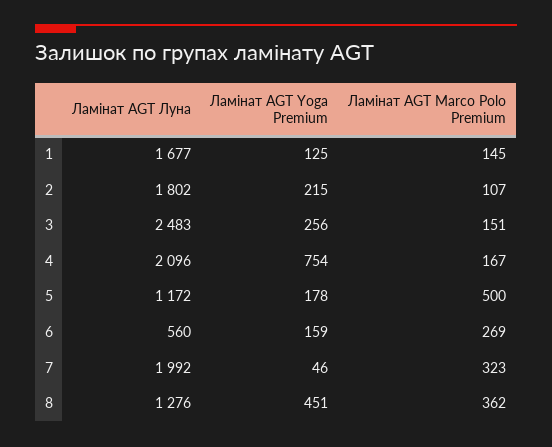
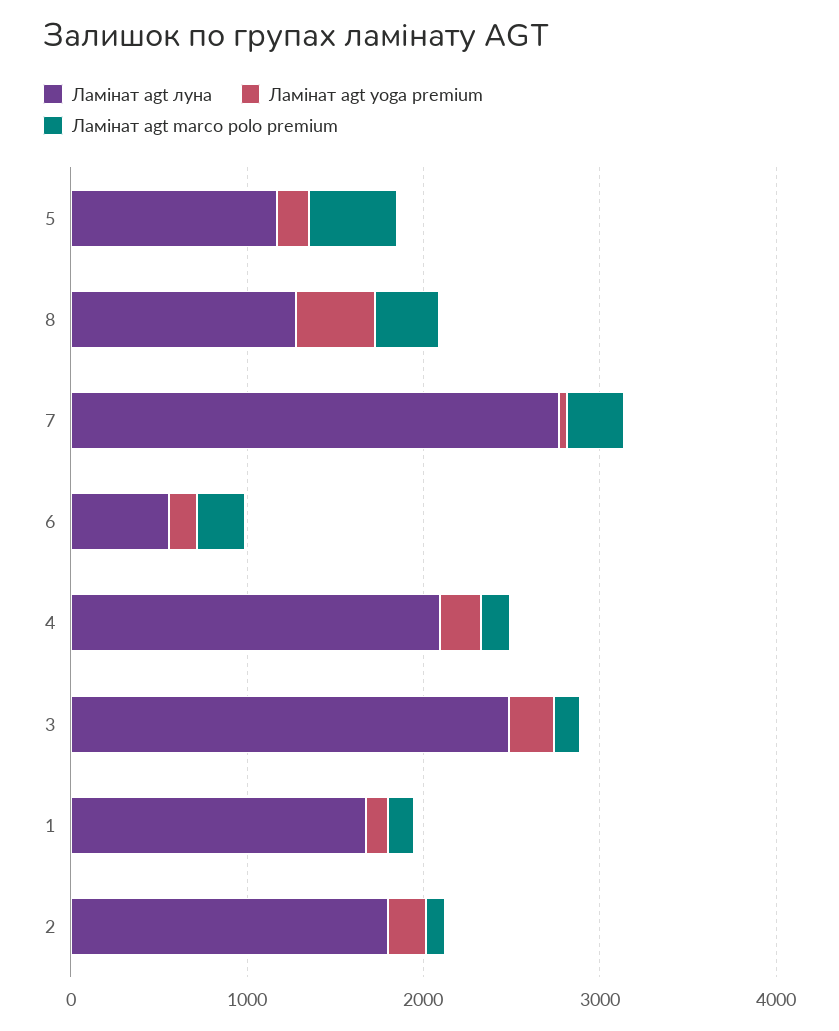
  {
    "Ламінат AGT Луна": {
      "1": 1677,
      "2": 1802,
      "3": 2483,
      "4": 2096,
      "5": 1172,
      "6": 560,
-     "7": 1992,
+     "7": 2800,
      "8": 1276
    },
    "Ламінат AGT Yoga Premium": {
      "1": 125,
      "2": 215,
      "3": 256,
-     "4": 754,
+     "4": 200,
      "5": 178,
      "6": 159,
      "7": 46,
      "8": 451
    },
    "Ламінат AGT Marco Polo Premium": {
      "1": 145,
      "2": 107,
      "3": 151,
      "4": 167,
      "5": 500,
      "6": 269,
      "7": 323,
      "8": 362
    }
  }

